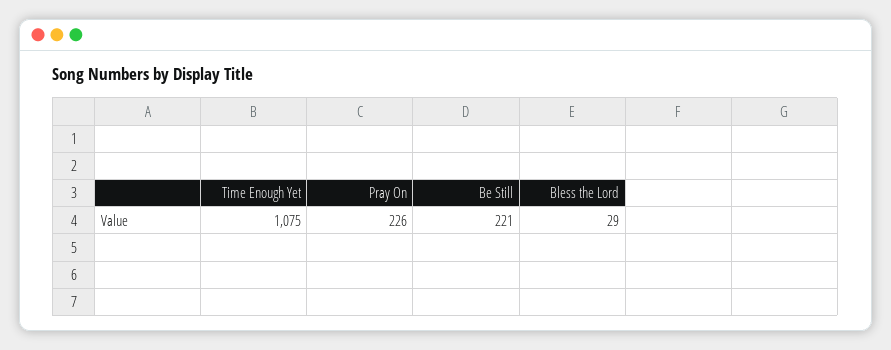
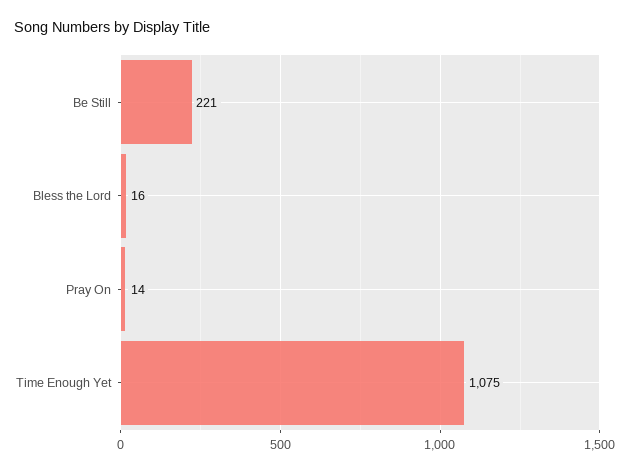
  {
    "Time Enough Yet": 1075,
-   "Pray On": 226,
+   "Pray On": 14,
    "Be Still": 221,
-   "Bless the Lord": 29
+   "Bless the Lord": 16
  }

